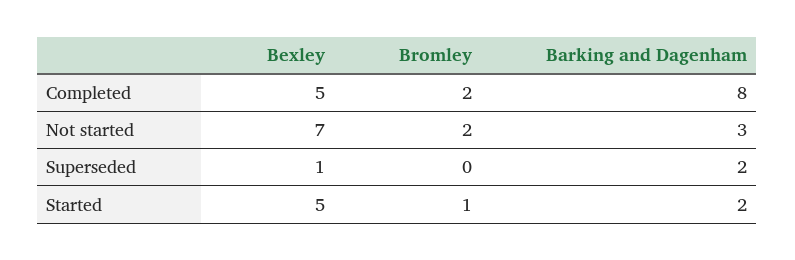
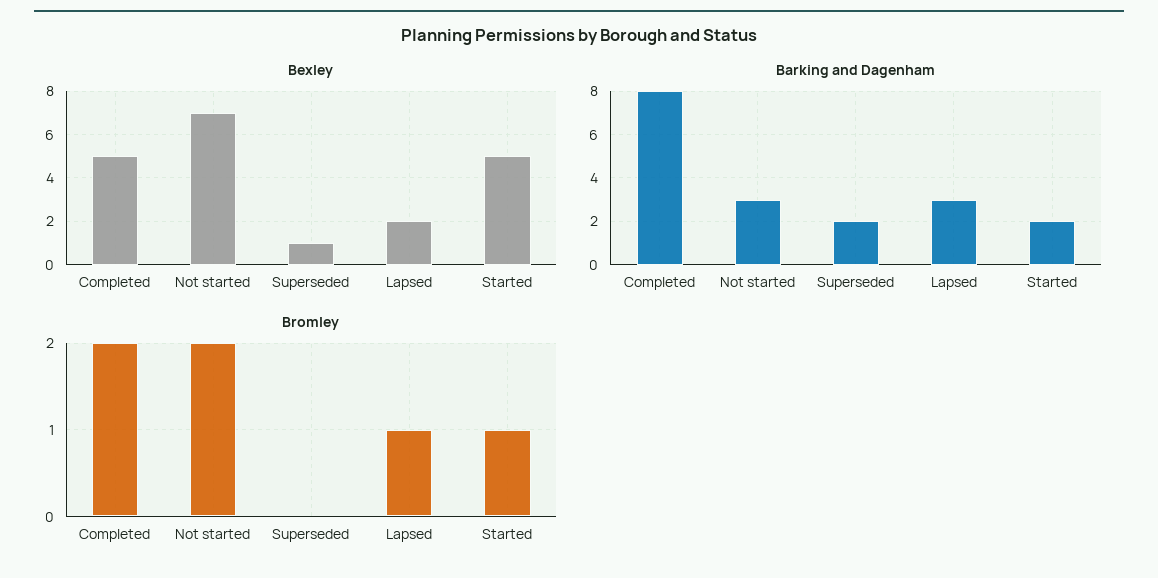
  {
    "Bexley": {
      "Completed": 5,
      "Not started": 7,
      "Superseded": 1,
-     "Started": 5
+     "Started": 5,
+     "Lapsed": 2
    },
    "Bromley": {
      "Completed": 2,
      "Not started": 2,
      "Superseded": 0,
-     "Started": 1
+     "Started": 1,
+     "Lapsed": 1
    },
    "Barking and Dagenham": {
      "Completed": 8,
      "Not started": 3,
      "Superseded": 2,
-     "Started": 2
+     "Started": 2,
+     "Lapsed": 3
    }
  }

